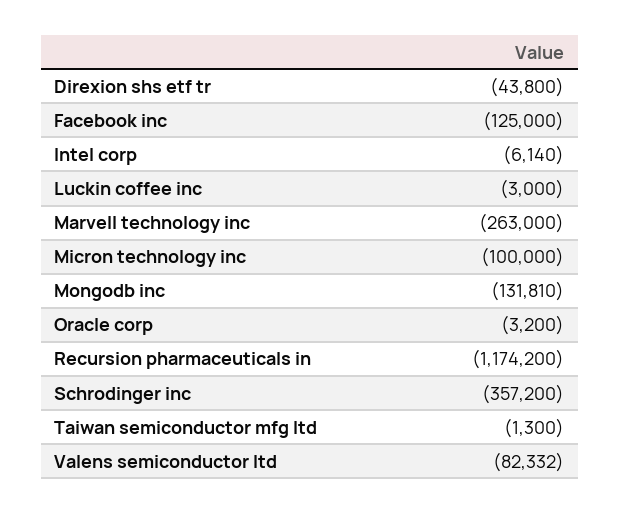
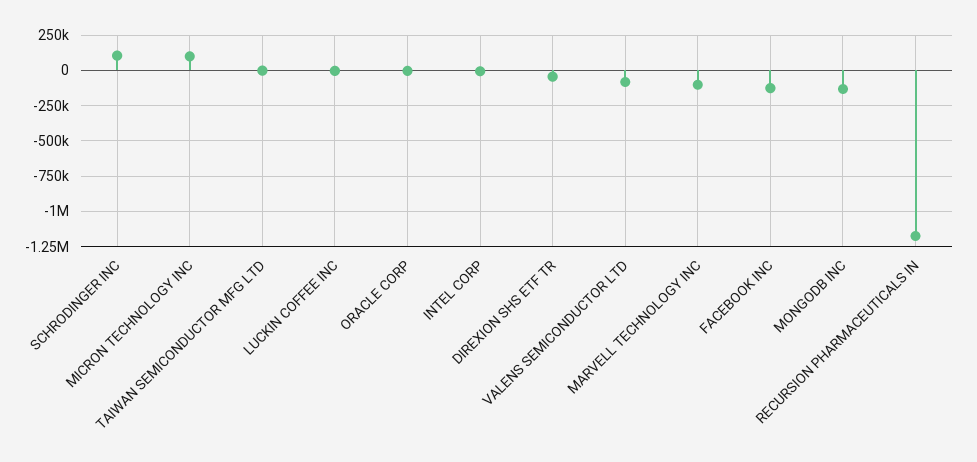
  {
    "Direxion shs etf tr": -43800,
    "Facebook inc": -125000,
    "Intel corp": -6140,
    "Luckin coffee inc": -3000,
-   "Marvell technology inc": -263000,
+   "Marvell technology inc": -100000,
-   "Micron technology inc": -100000,
+   "Micron technology inc": 100000,
    "Mongodb inc": -131810,
    "Oracle corp": -3200,
    "Recursion pharmaceuticals in": -1174200,
-   "Schrodinger inc": -357200,
+   "Schrodinger inc": 100000,
    "Taiwan semiconductor mfg ltd": -1300,
    "Valens semiconductor ltd": -82332
  }

